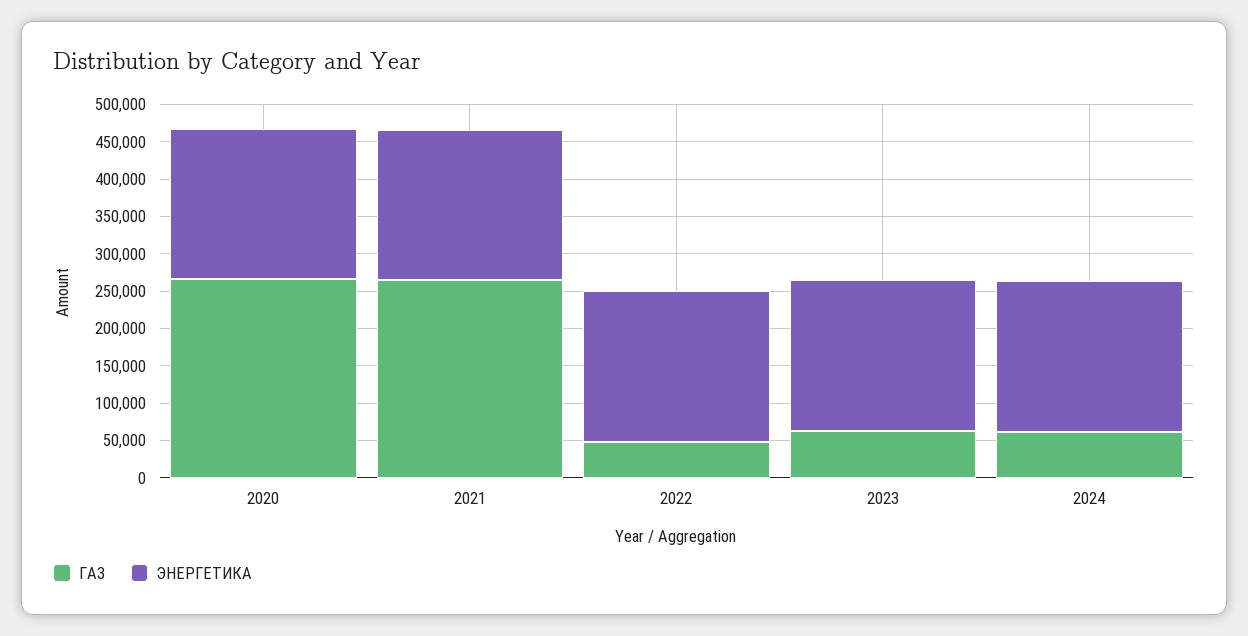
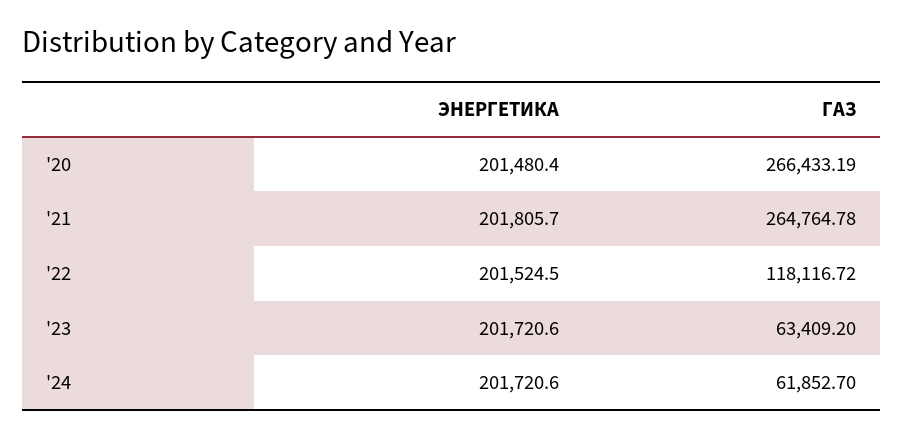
  {
    "ГАЗ": {
      "2020": 266433.19,
      "2021": 264764.78,
-     "2022": 50000,
+     "2022": 118116.72,
      "2023": 63409.2,
      "2024": 61852.7
    },
    "ЭНЕРГЕТИКА": {
      "2020": 201480.4,
      "2021": 201805.7,
      "2022": 201524.5,
      "2023": 201720.6,
      "2024": 201720.6
    }
  }

